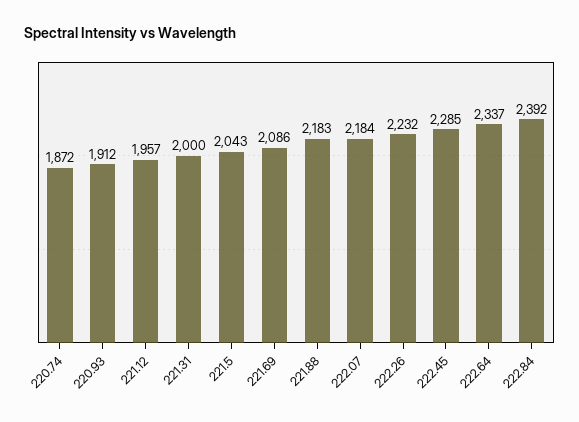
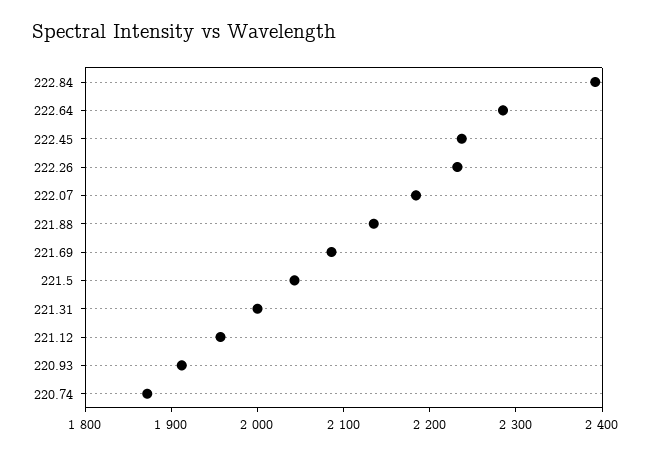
  {
    "220.74": 1872,
    "220.93": 1912,
    "221.12": 1957,
    "221.31": 2000,
    "221.5": 2043,
    "221.69": 2086,
-   "221.88": 2183,
+   "221.88": 2140,
    "222.07": 2184,
    "222.26": 2232,
-   "222.45": 2285,
+   "222.45": 2240,
-   "222.64": 2337,
+   "222.64": 2280,
    "222.84": 2392
  }

